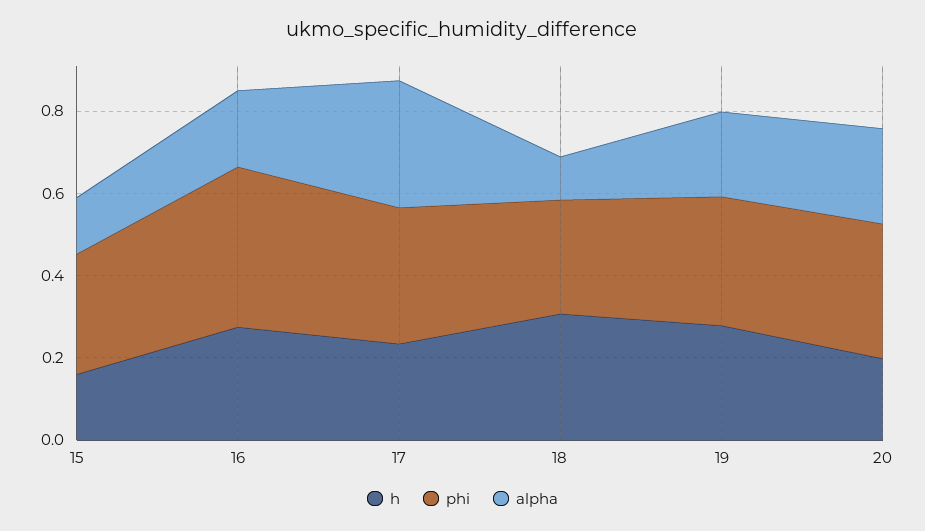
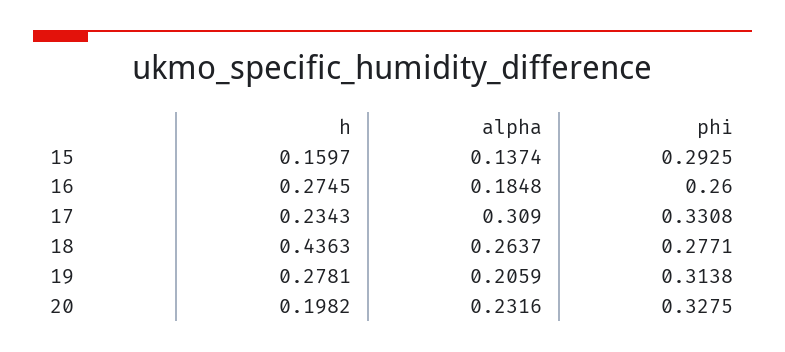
  {
    "h": {
      "15": 0.1597,
      "16": 0.2745,
      "17": 0.2343,
-     "18": 0.3,
+     "18": 0.4363,
      "19": 0.2781,
      "20": 0.1982
    },
    "phi": {
      "15": 0.2925,
-     "16": 0.4,
+     "16": 0.26,
      "17": 0.3308,
      "18": 0.2771,
      "19": 0.3138,
      "20": 0.3275
    },
    "alpha": {
      "15": 0.1374,
      "16": 0.1848,
      "17": 0.309,
-     "18": 0.1,
+     "18": 0.2637,
      "19": 0.2059,
      "20": 0.2316
    }
  }

